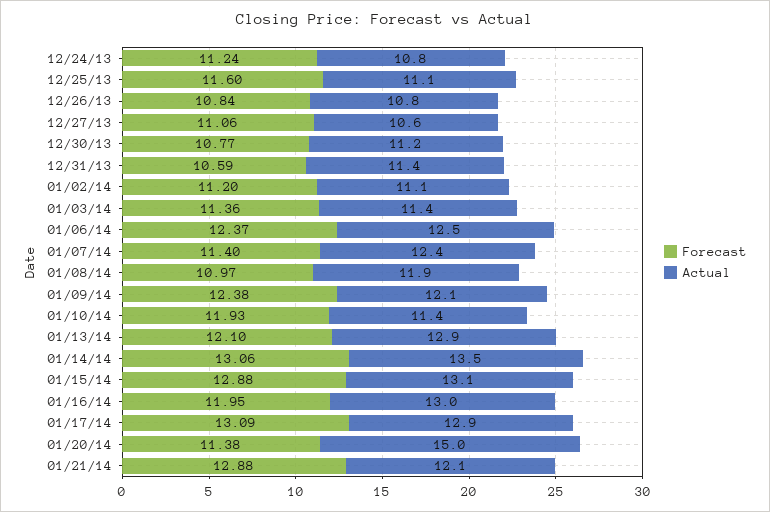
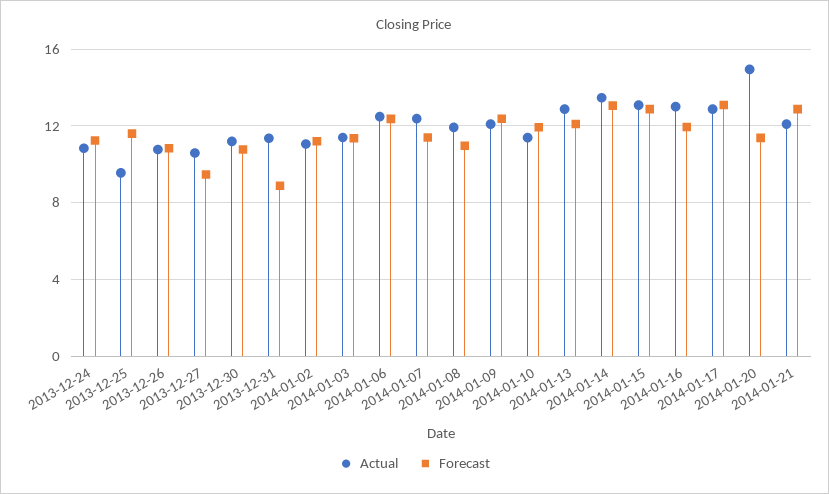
  {
    "Forecast": {
      "12/24/13": 11.24,
      "12/25/13": 11.6,
      "12/26/13": 10.84,
-     "12/27/13": 11.06,
+     "12/27/13": 9.5,
      "12/30/13": 10.77,
-     "12/31/13": 10.59,
+     "12/31/13": 9,
      "01/02/14": 11.2,
      "01/03/14": 11.36,
      "01/06/14": 12.37,
      "01/07/14": 11.4,
      "01/08/14": 10.97,
      "01/09/14": 12.38,
      "01/10/14": 11.93,
      "01/13/14": 12.1,
      "01/14/14": 13.06,
      "01/15/14": 12.88,
      "01/16/14": 11.95,
      "01/17/14": 13.09,
      "01/20/14": 11.38,
      "01/21/14": 12.88
    },
    "Actual": {
      "12/24/13": 10.8,
-     "12/25/13": 11.1,
+     "12/25/13": 9.5,
      "12/26/13": 10.8,
      "12/27/13": 10.6,
      "12/30/13": 11.2,
      "12/31/13": 11.4,
      "01/02/14": 11.1,
      "01/03/14": 11.4,
      "01/06/14": 12.5,
      "01/07/14": 12.4,
      "01/08/14": 11.9,
      "01/09/14": 12.1,
      "01/10/14": 11.4,
      "01/13/14": 12.9,
      "01/14/14": 13.5,
      "01/15/14": 13.1,
      "01/16/14": 13,
      "01/17/14": 12.9,
      "01/20/14": 15,
      "01/21/14": 12.1
    }
  }

